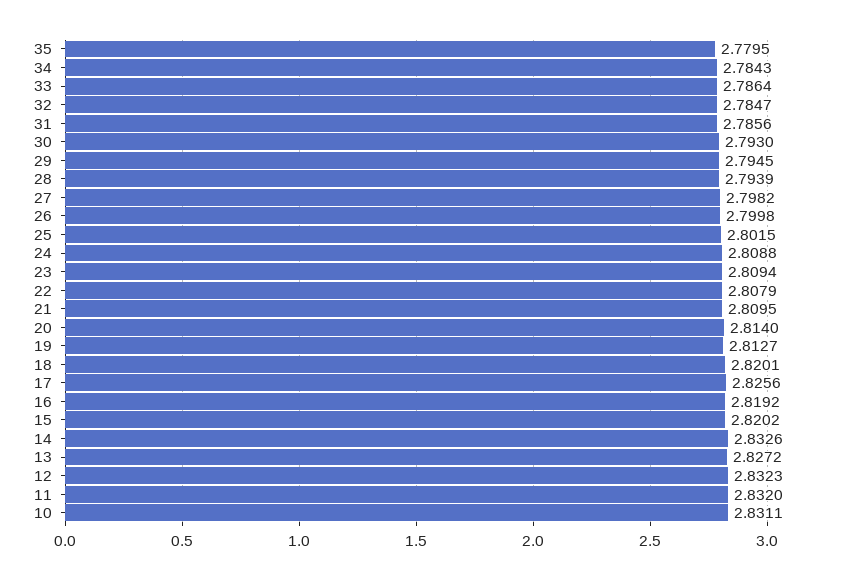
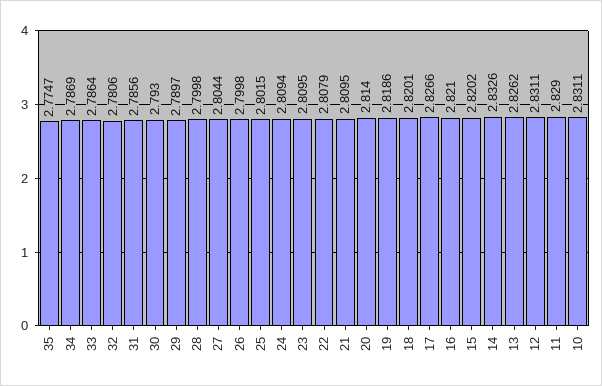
  {
-   "35": 2.7795,
+   "35": 2.7747,
-   "34": 2.7843,
+   "34": 2.7869,
    "33": 2.7864,
-   "32": 2.7847,
+   "32": 2.7806,
    "31": 2.7856,
    "30": 2.793,
-   "29": 2.7945,
+   "29": 2.7897,
-   "28": 2.7939,
+   "28": 2.7998,
-   "27": 2.7982,
+   "27": 2.8044,
    "26": 2.7998,
    "25": 2.8015,
-   "24": 2.8088,
+   "24": 2.8094,
-   "23": 2.8094,
+   "23": 2.8095,
    "22": 2.8079,
    "21": 2.8095,
    "20": 2.814,
-   "19": 2.8127,
+   "19": 2.8186,
    "18": 2.8201,
-   "17": 2.8256,
+   "17": 2.8266,
-   "16": 2.8192,
+   "16": 2.821,
    "15": 2.8202,
    "14": 2.8326,
-   "13": 2.8272,
+   "13": 2.8262,
-   "12": 2.8323,
+   "12": 2.8311,
-   "11": 2.832,
+   "11": 2.829,
    "10": 2.8311
  }

